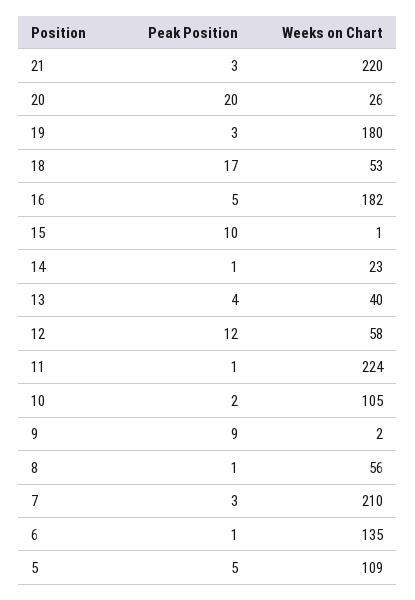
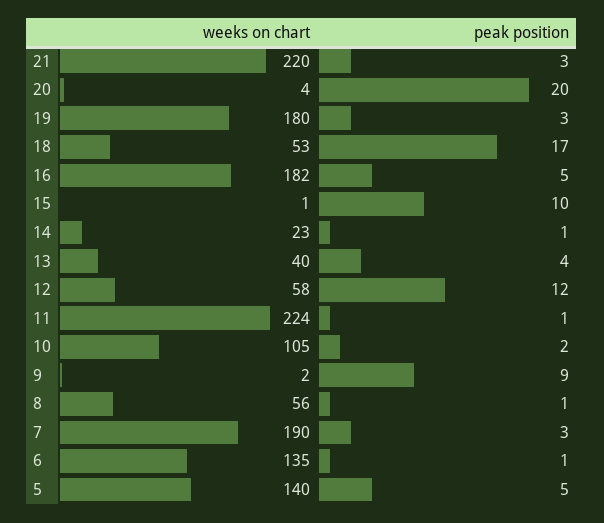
  {
    "Peak Position": {
      "21": 3,
      "20": 20,
      "19": 3,
      "18": 17,
      "16": 5,
      "15": 10,
      "14": 1,
      "13": 4,
      "12": 12,
      "11": 1,
      "10": 2,
      "9": 9,
      "8": 1,
      "7": 3,
      "6": 1,
      "5": 5
    },
    "Weeks on Chart": {
      "21": 220,
-     "20": 26,
+     "20": 4,
      "19": 180,
      "18": 53,
      "16": 182,
      "15": 1,
      "14": 23,
      "13": 40,
      "12": 58,
      "11": 224,
      "10": 105,
      "9": 2,
      "8": 56,
-     "7": 210,
+     "7": 190,
      "6": 135,
-     "5": 109
+     "5": 140
    }
  }

